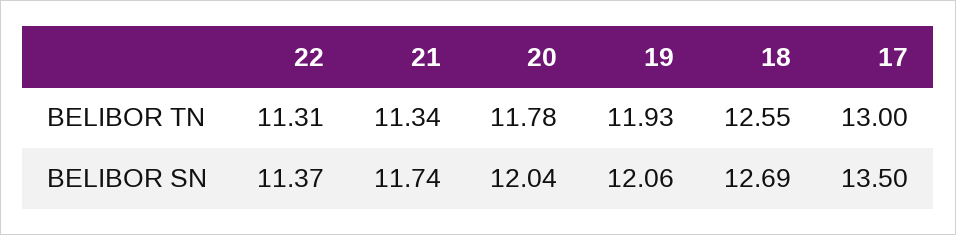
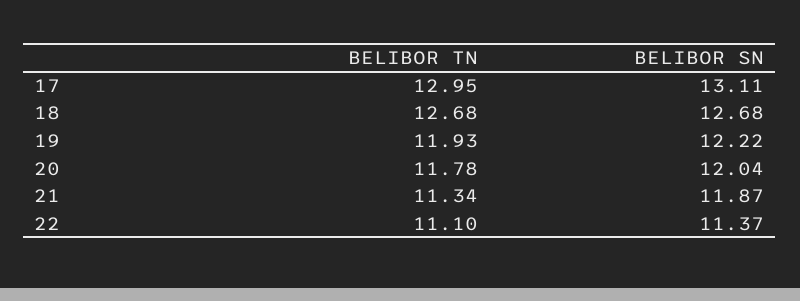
  {
    "22": {
-     "BELIBOR TN": 11.31,
+     "BELIBOR TN": 11.1,
      "BELIBOR SN": 11.37
    },
    "21": {
      "BELIBOR TN": 11.34,
-     "BELIBOR SN": 11.74
+     "BELIBOR SN": 11.87
    },
    "20": {
      "BELIBOR TN": 11.78,
      "BELIBOR SN": 12.04
    },
    "19": {
      "BELIBOR TN": 11.93,
-     "BELIBOR SN": 12.06
+     "BELIBOR SN": 12.22
    },
    "18": {
-     "BELIBOR TN": 12.55,
+     "BELIBOR TN": 12.68,
-     "BELIBOR SN": 12.69
+     "BELIBOR SN": 12.68
    },
    "17": {
-     "BELIBOR TN": 13,
+     "BELIBOR TN": 12.95,
-     "BELIBOR SN": 13.5
+     "BELIBOR SN": 13.11
    }
  }

